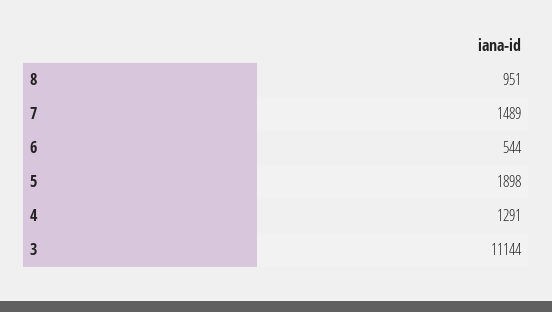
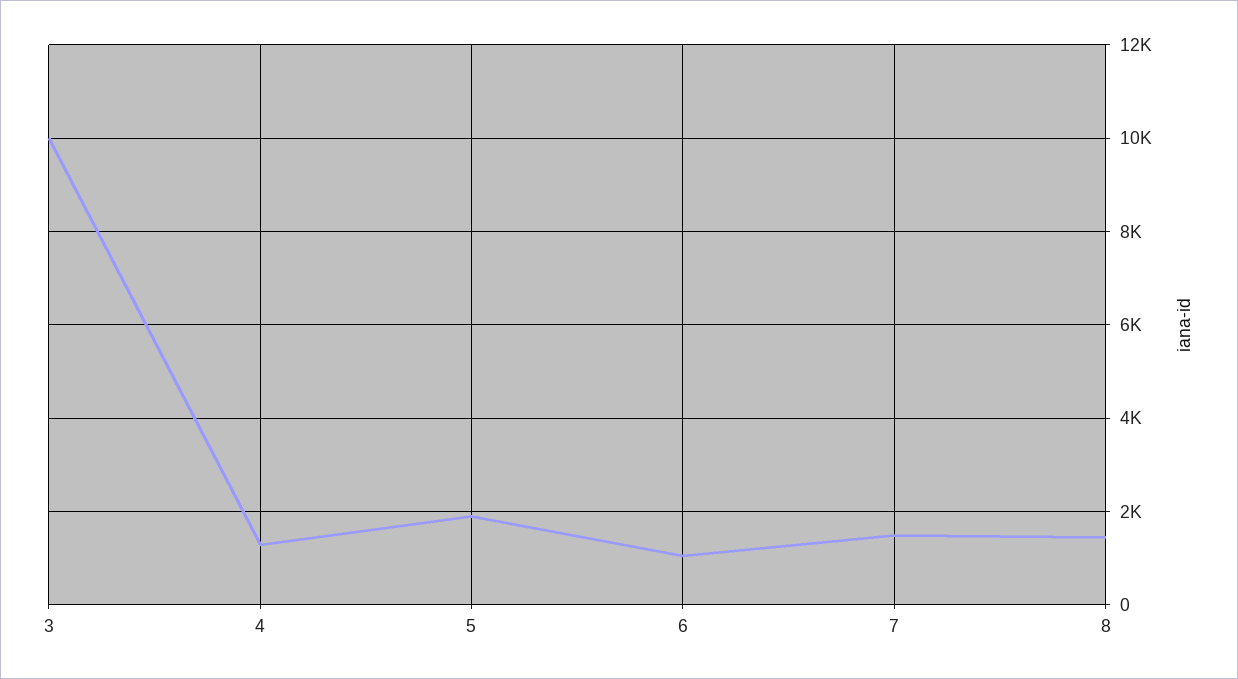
  {
-   "8": 951,
+   "8": 1400,
    "7": 1489,
-   "6": 544,
+   "6": 1000,
    "5": 1898,
    "4": 1291,
-   "3": 11144
+   "3": 10000
  }

